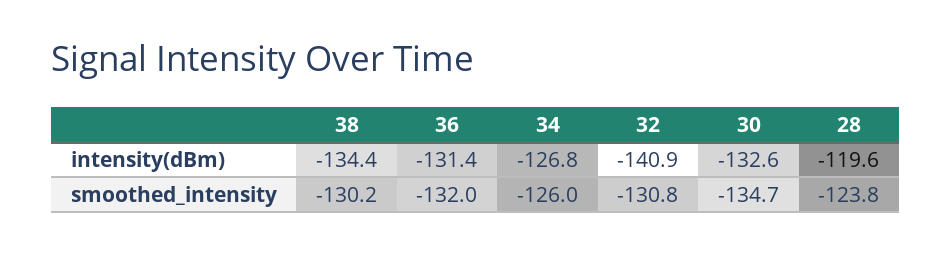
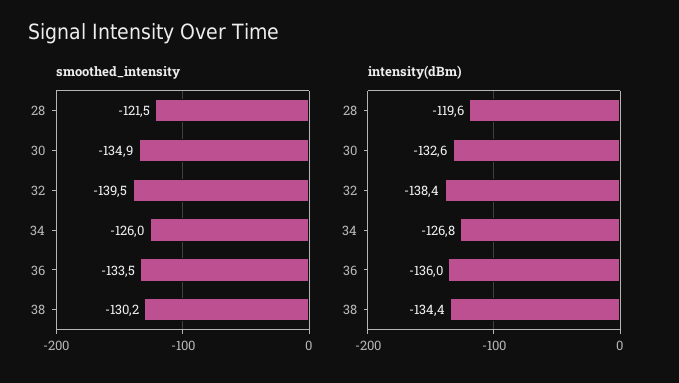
  {
    "intensity(dBm)": {
      "38": -134.4,
-     "36": -131.4,
+     "36": -136,
      "34": -126.8,
-     "32": -140.9,
+     "32": -138.4,
      "30": -132.6,
      "28": -119.6
    },
    "smoothed_intensity": {
      "38": -130.2,
-     "36": -132,
+     "36": -133.5,
      "34": -126,
-     "32": -130.8,
+     "32": -139.5,
-     "30": -134.7,
+     "30": -134.9,
-     "28": -123.8
+     "28": -121.5
    }
  }

